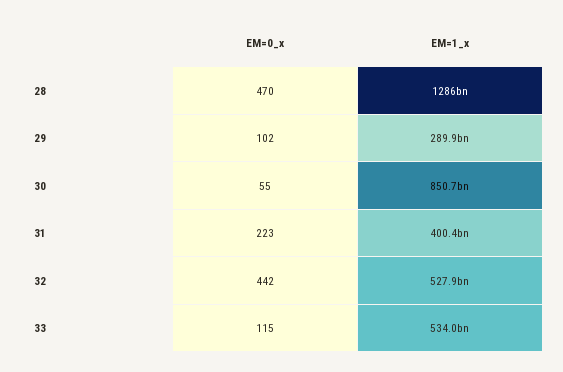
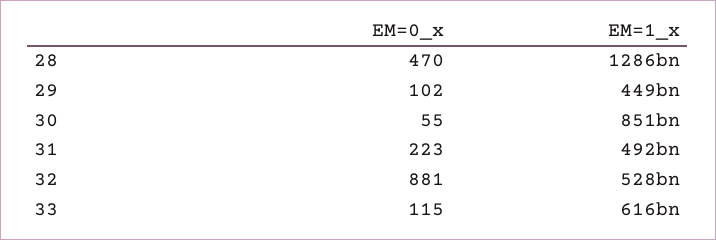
  {
    "EM=0_x": {
      "28": 470,
      "29": 102,
      "30": 55,
      "31": 223,
-     "32": 442,
+     "32": 881,
      "33": 115
    },
    "EM=1_x": {
      "28": 1286000000000,
-     "29": 289900000000,
+     "29": 449000000000,
      "30": 850700000000,
-     "31": 400400000000,
+     "31": 492000000000,
      "32": 527900000000,
-     "33": 534000000000
+     "33": 616000000000
    }
  }

